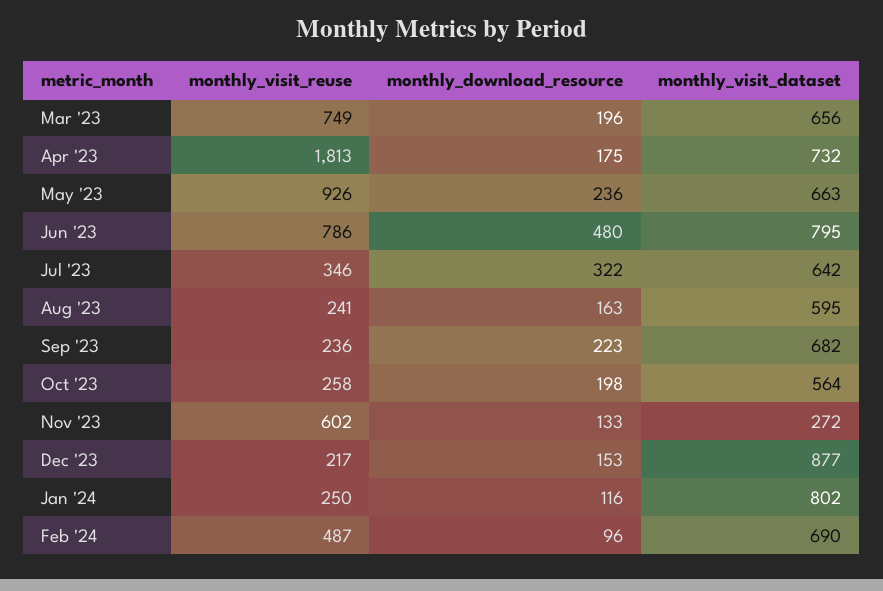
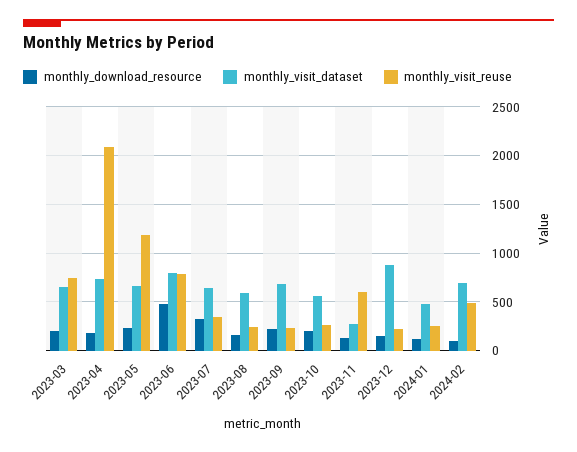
  {
    "monthly_visit_reuse": {
      "Mar '23": 749,
-     "Apr '23": 1813,
+     "Apr '23": 2100,
-     "May '23": 926,
+     "May '23": 1200,
      "Jun '23": 786,
      "Jul '23": 346,
      "Aug '23": 241,
      "Sep '23": 236,
      "Oct '23": 258,
      "Nov '23": 602,
      "Dec '23": 217,
      "Jan '24": 250,
      "Feb '24": 487
    },
    "monthly_download_resource": {
      "Mar '23": 196,
      "Apr '23": 175,
      "May '23": 236,
      "Jun '23": 480,
      "Jul '23": 322,
      "Aug '23": 163,
      "Sep '23": 223,
      "Oct '23": 198,
      "Nov '23": 133,
      "Dec '23": 153,
      "Jan '24": 116,
      "Feb '24": 96
    },
    "monthly_visit_dataset": {
      "Mar '23": 656,
      "Apr '23": 732,
      "May '23": 663,
      "Jun '23": 795,
      "Jul '23": 642,
      "Aug '23": 595,
      "Sep '23": 682,
      "Oct '23": 564,
      "Nov '23": 272,
      "Dec '23": 877,
-     "Jan '24": 802,
+     "Jan '24": 500,
      "Feb '24": 690
    }
  }

